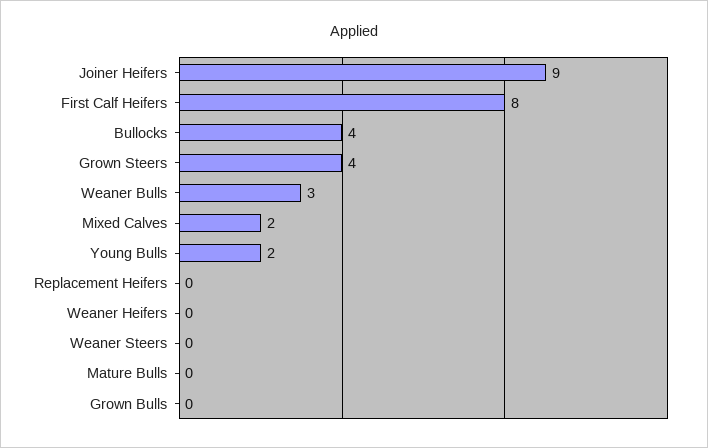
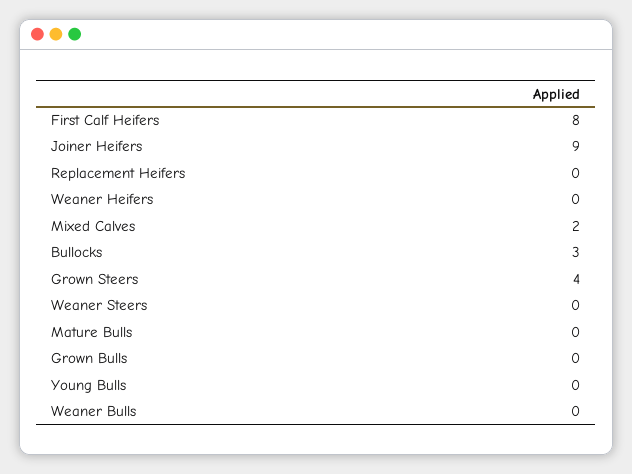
  {
    "Joiner Heifers": 9,
    "First Calf Heifers": 8,
-   "Bullocks": 4,
+   "Bullocks": 3,
    "Grown Steers": 4,
-   "Weaner Bulls": 3,
+   "Weaner Bulls": 0,
    "Mixed Calves": 2,
-   "Young Bulls": 2,
+   "Young Bulls": 0,
    "Replacement Heifers": 0,
    "Weaner Heifers": 0,
    "Weaner Steers": 0,
    "Mature Bulls": 0,
    "Grown Bulls": 0
  }

